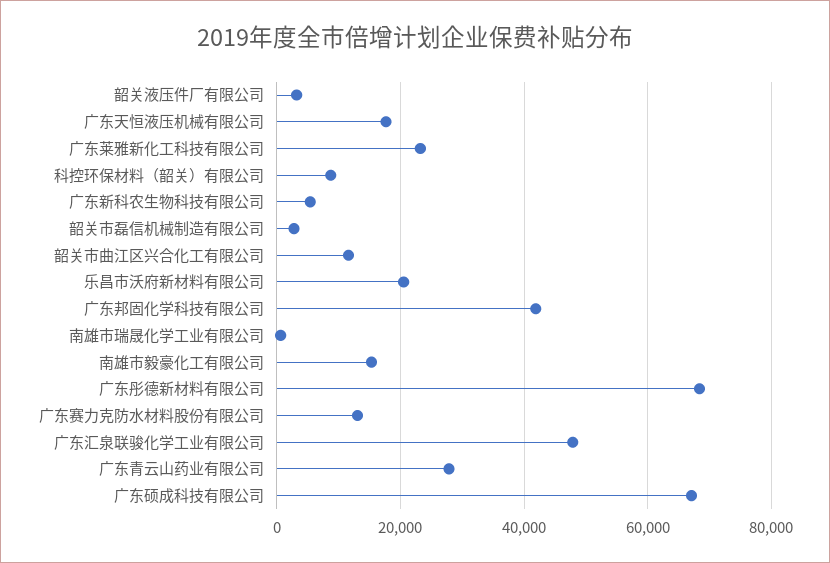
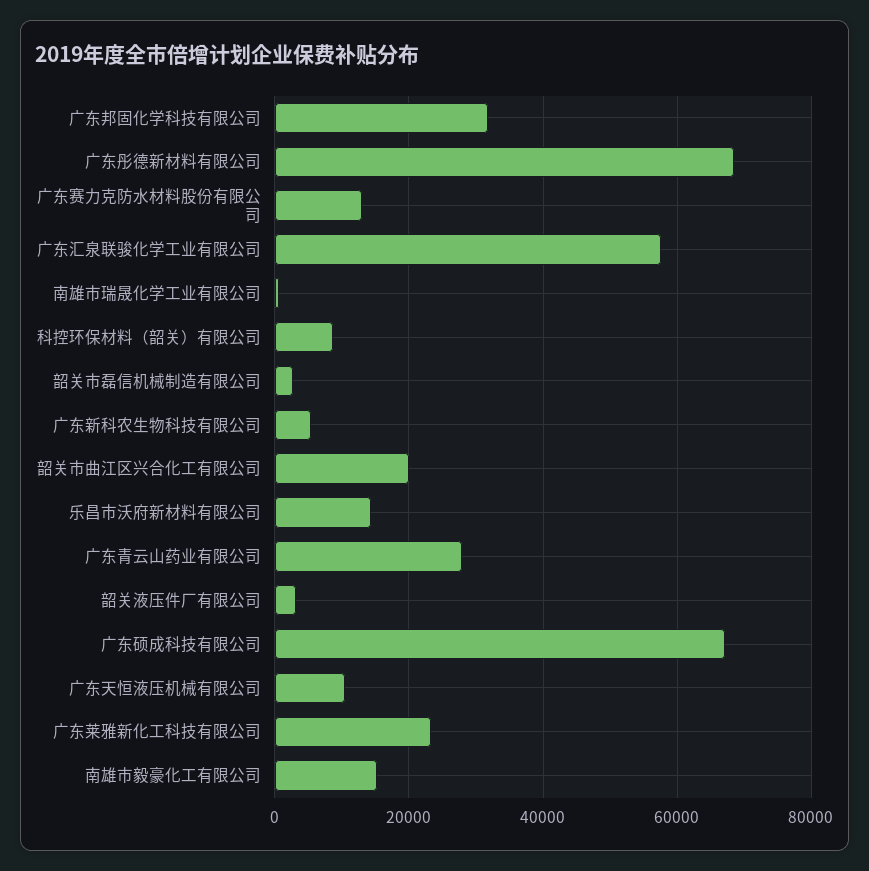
  {
    "韶关液压件厂有限公司": 4000,
-   "广东天恒液压机械有限公司": 18000,
+   "广东天恒液压机械有限公司": 10000,
    "广东莱雅新化工科技有限公司": 24000,
    "科控环保材料（韶关）有限公司": 8000,
    "广东新科农生物科技有限公司": 6000,
    "韶关市磊信机械制造有限公司": 2000,
-   "韶关市曲江区兴合化工有限公司": 12000,
+   "韶关市曲江区兴合化工有限公司": 20000,
-   "乐昌市沃府新材料有限公司": 20000,
+   "乐昌市沃府新材料有限公司": 14000,
-   "广东邦固化学科技有限公司": 42000,
+   "广东邦固化学科技有限公司": 32000,
    "南雄市瑞晟化学工业有限公司": 0,
    "南雄市毅豪化工有限公司": 16000,
    "广东彤德新材料有限公司": 68000,
    "广东赛力克防水材料股份有限公司": 14000,
-   "广东汇泉联骏化学工业有限公司": 48000,
+   "广东汇泉联骏化学工业有限公司": 58000,
    "广东青云山药业有限公司": 28000,
    "广东硕成科技有限公司": 68000
  }

